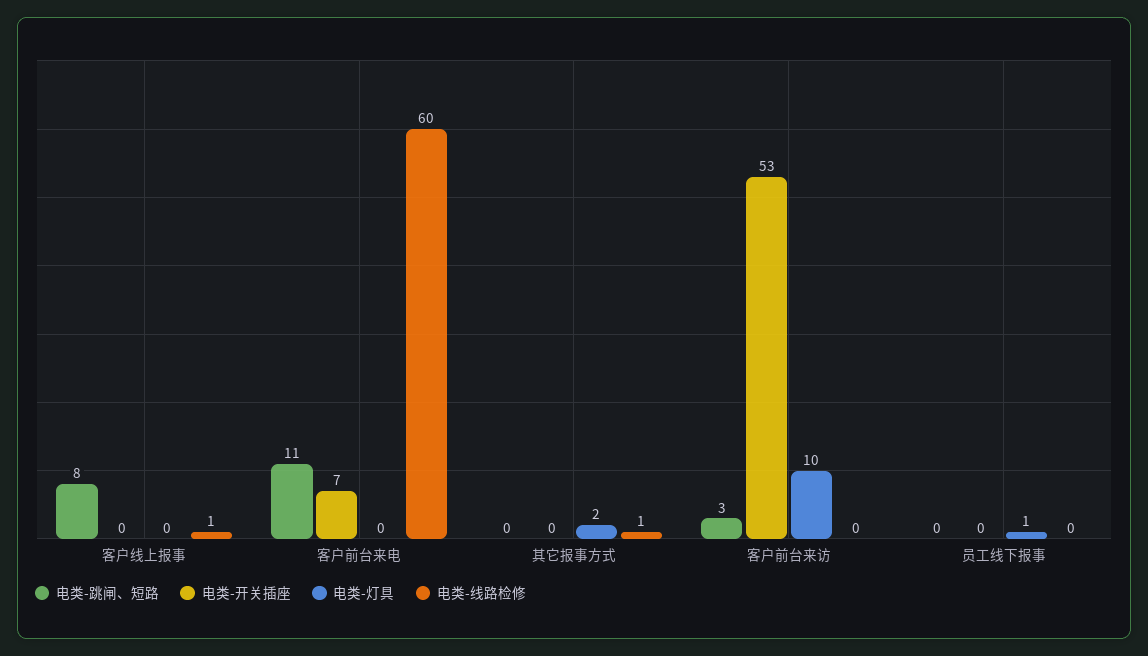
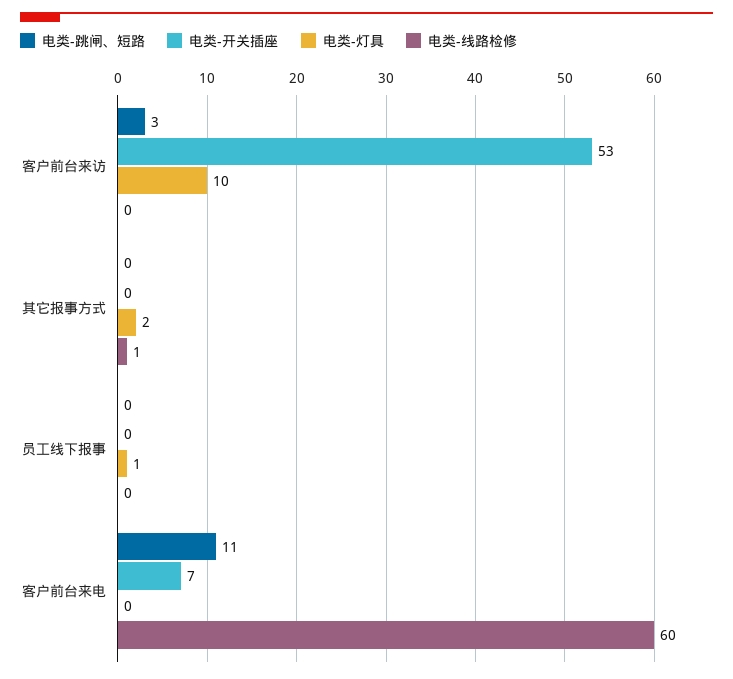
  {
    "电类-跳闸、短路": {
-     "客户线上报事": 8,
      "客户前台来电": 11,
      "其它报事方式": 0,
      "客户前台来访": 3,
      "员工线下报事": 0
    },
    "电类-开关插座": {
-     "客户线上报事": 0,
      "客户前台来电": 7,
      "其它报事方式": 0,
      "客户前台来访": 53,
      "员工线下报事": 0
    },
    "电类-灯具": {
-     "客户线上报事": 0,
      "客户前台来电": 0,
      "其它报事方式": 2,
      "客户前台来访": 10,
      "员工线下报事": 1
    },
    "电类-线路检修": {
-     "客户线上报事": 1,
      "客户前台来电": 60,
      "其它报事方式": 1,
      "客户前台来访": 0,
      "员工线下报事": 0
    }
  }

